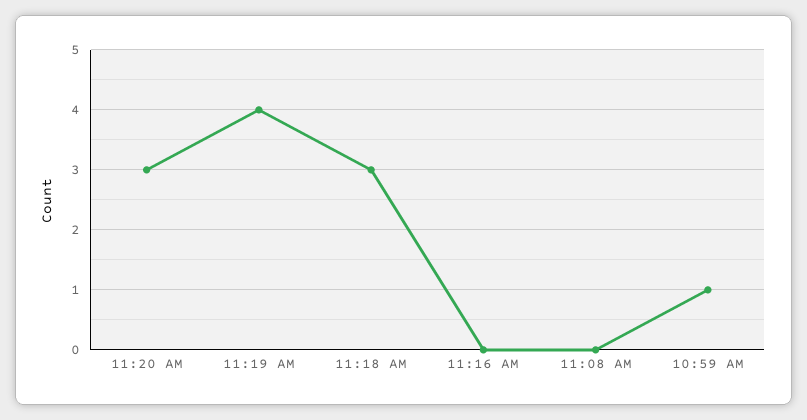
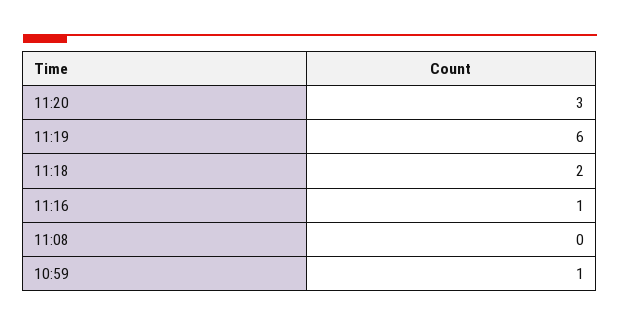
  {
    "11:20 AM": 3,
-   "11:19 AM": 4,
+   "11:19 AM": 6,
-   "11:18 AM": 3,
+   "11:18 AM": 2,
-   "11:16 AM": 0,
+   "11:16 AM": 1,
    "11:08 AM": 0,
    "10:59 AM": 1
  }

